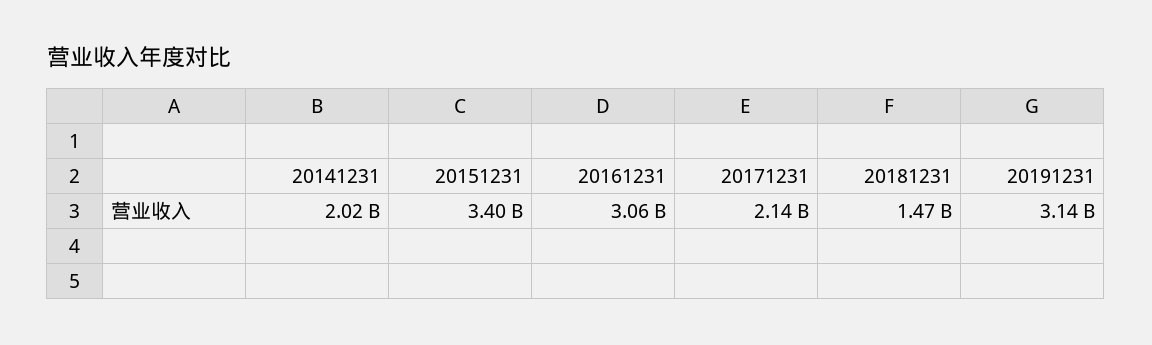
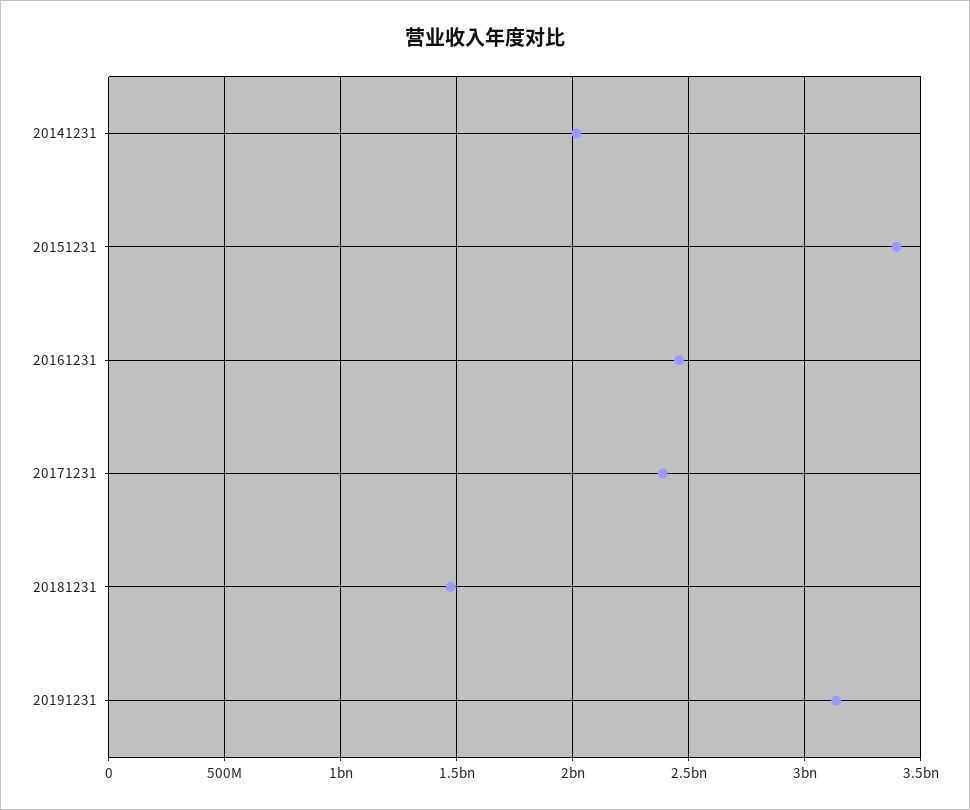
  {
    "20141231": 2020000000,
    "20151231": 3400000000,
-   "20161231": 3060000000,
+   "20161231": 2450000000,
-   "20171231": 2140000000,
+   "20171231": 2400000000,
    "20181231": 1470000000,
    "20191231": 3140000000
  }

